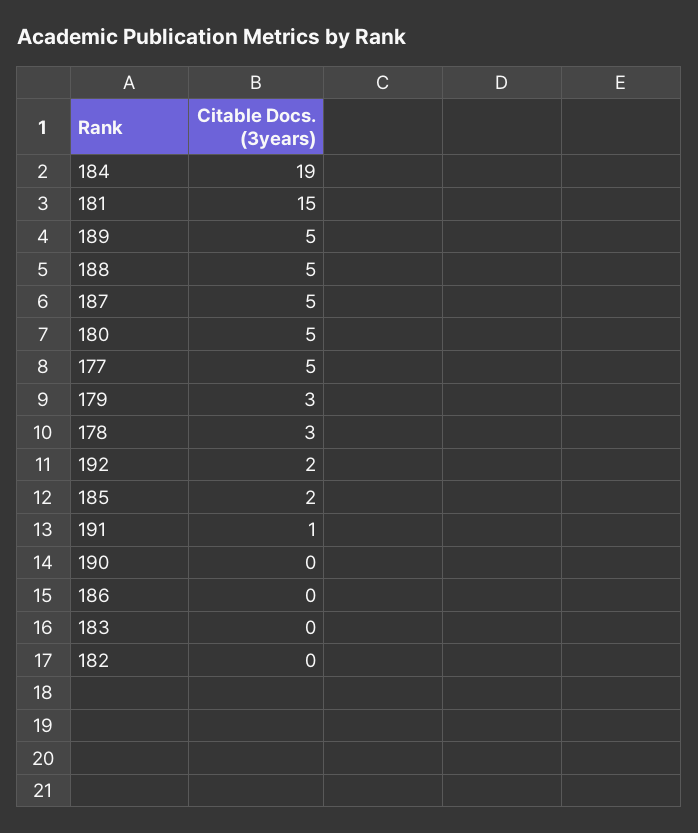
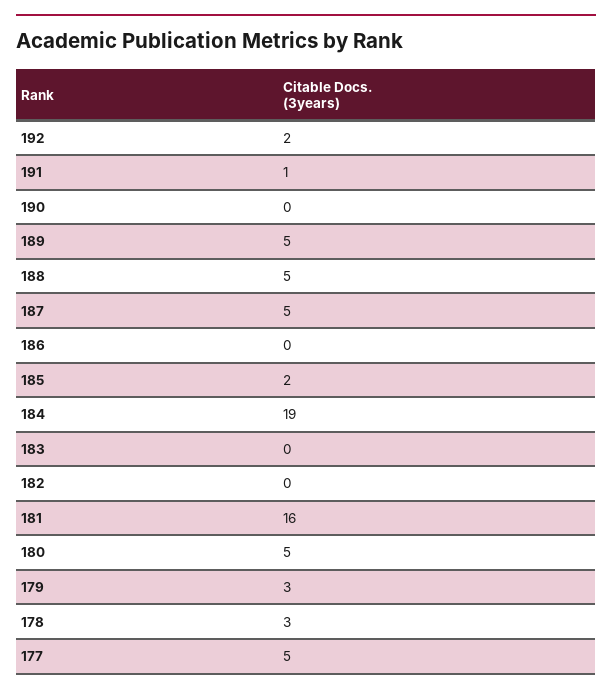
  {
    "184": 19,
-   "181": 15,
+   "181": 16,
    "189": 5,
    "188": 5,
    "187": 5,
    "180": 5,
    "177": 5,
    "179": 3,
    "178": 3,
    "192": 2,
    "185": 2,
    "191": 1,
    "190": 0,
    "186": 0,
    "183": 0,
    "182": 0
  }

